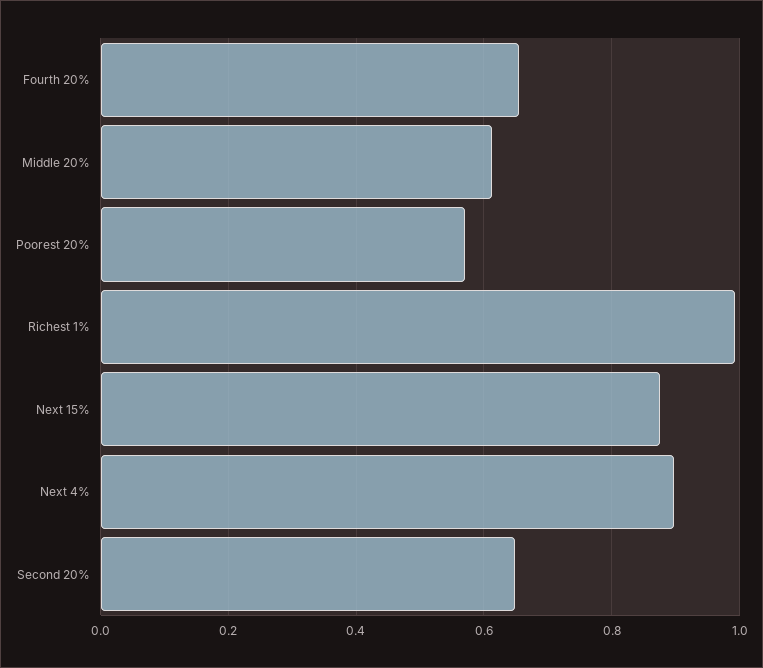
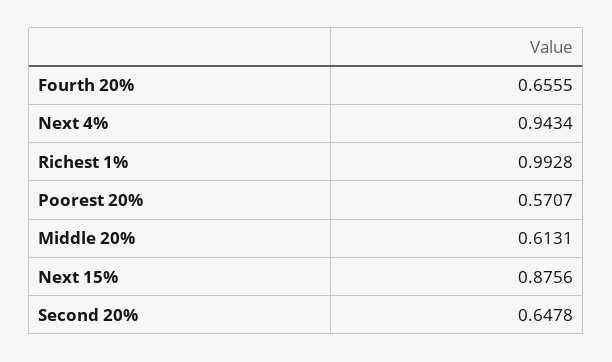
  {
    "Fourth 20%": 0.6555,
    "Middle 20%": 0.6131,
    "Poorest 20%": 0.5707,
    "Richest 1%": 0.9928,
    "Next 15%": 0.8756,
-   "Next 4%": 0.9,
+   "Next 4%": 0.9434,
    "Second 20%": 0.6478
  }

